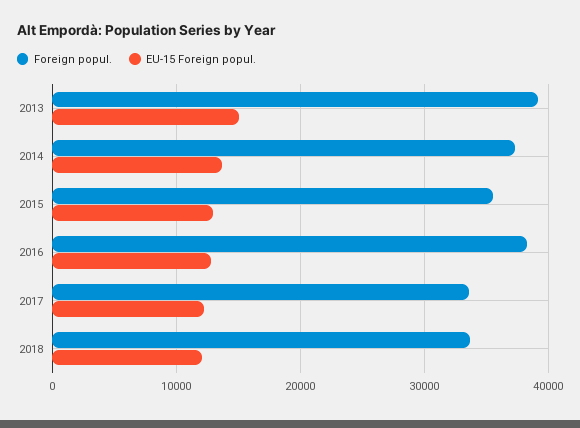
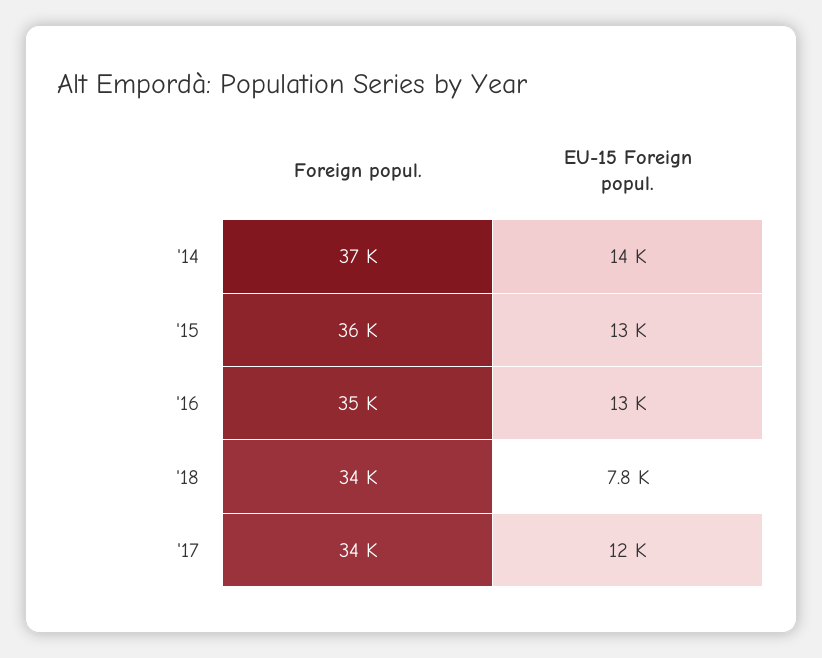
  {
    "Foreign popul.": {
-     "2013": 39000,
      "2014": 37000,
      "2015": 36000,
-     "2016": 38000,
+     "2016": 35000,
      "2017": 34000,
      "2018": 34000
    },
    "EU-15 Foreign popul.": {
-     "2013": 15000,
      "2014": 14000,
      "2015": 13000,
      "2016": 13000,
      "2017": 12000,
-     "2018": 12000
+     "2018": 7800
    }
  }

